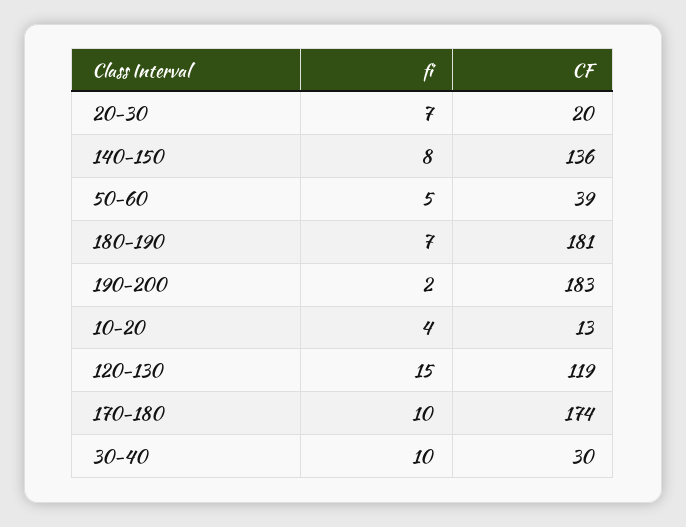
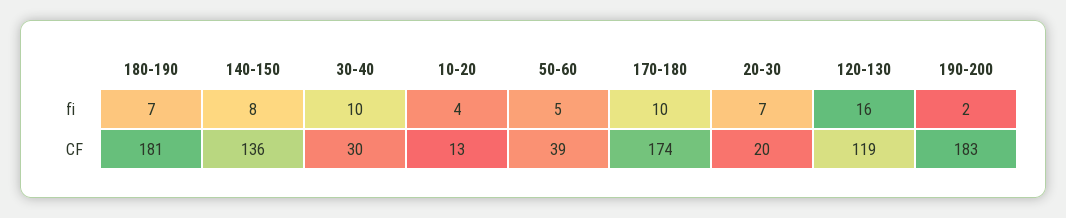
  {
    "fi": {
      "20-30": 7,
      "140-150": 8,
      "50-60": 5,
      "180-190": 7,
      "190-200": 2,
      "10-20": 4,
-     "120-130": 15,
+     "120-130": 16,
      "170-180": 10,
      "30-40": 10
    },
    "CF": {
      "20-30": 20,
      "140-150": 136,
      "50-60": 39,
      "180-190": 181,
      "190-200": 183,
      "10-20": 13,
      "120-130": 119,
      "170-180": 174,
      "30-40": 30
    }
  }

